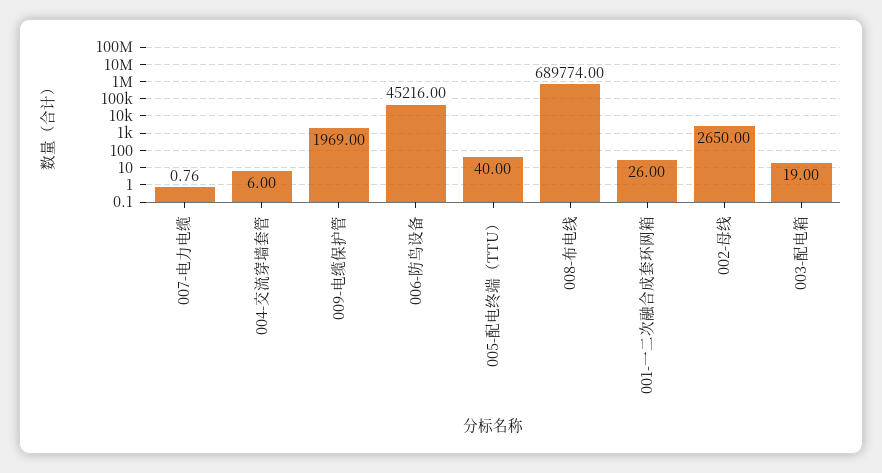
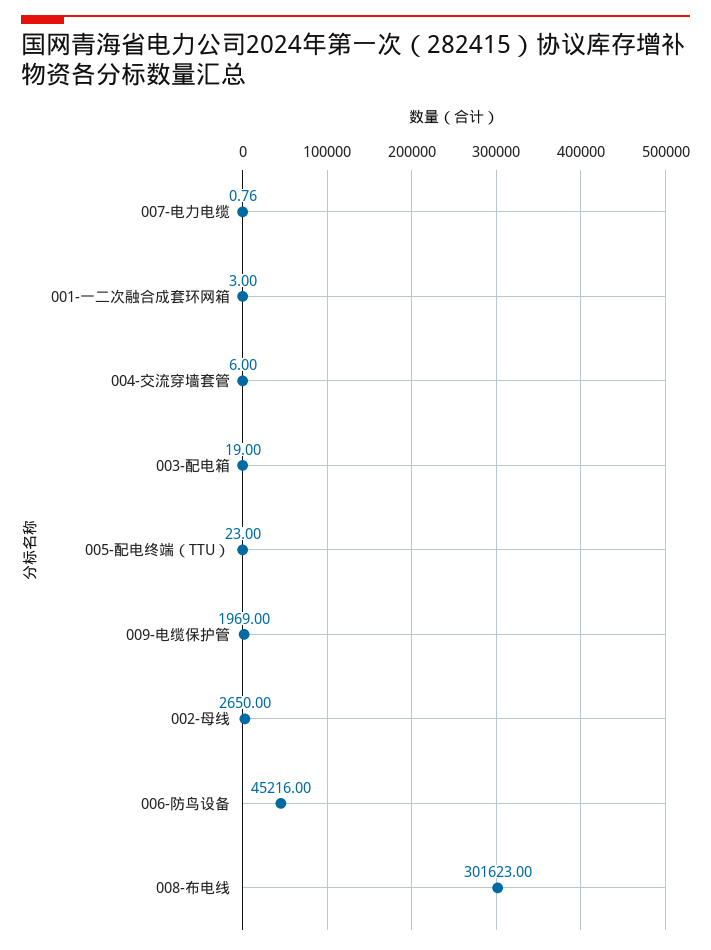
  {
    "007-电力电缆": 0.76,
    "004-交流穿墙套管": 6,
    "009-电缆保护管": 1969,
    "006-防鸟设备": 45216,
-   "005-配电终端（TTU）": 40,
+   "005-配电终端（TTU）": 23,
-   "008-布电线": 689774,
+   "008-布电线": 301623,
-   "001-一二次融合成套环网箱": 26,
+   "001-一二次融合成套环网箱": 3,
    "002-母线": 2650,
    "003-配电箱": 19
  }

